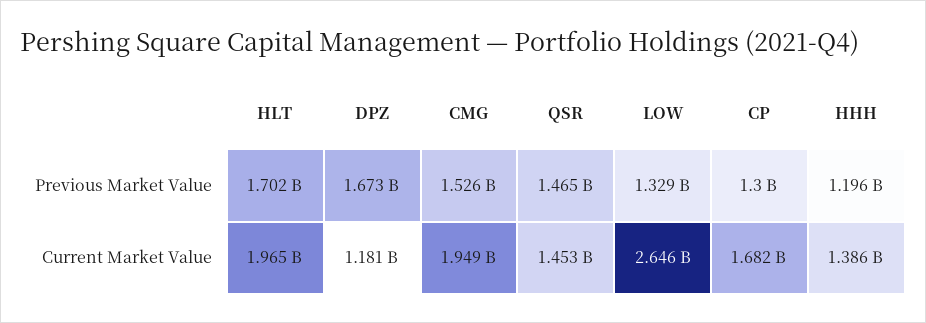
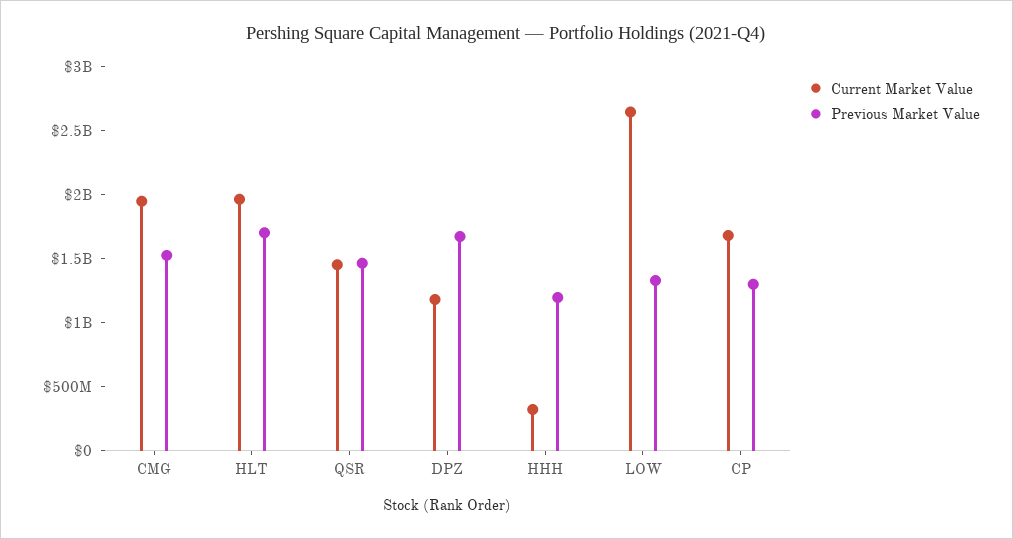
  {
    "Previous Market Value": {
      "HLT": 1702000000,
      "DPZ": 1673000000,
      "CMG": 1526000000,
      "QSR": 1465000000,
      "LOW": 1329000000,
      "CP": 1300000000,
      "HHH": 1196000000
    },
    "Current Market Value": {
      "HLT": 1965000000,
      "DPZ": 1181000000,
      "CMG": 1949000000,
      "QSR": 1453000000,
      "LOW": 2646000000,
      "CP": 1682000000,
-     "HHH": 1386000000
+     "HHH": 300000000
    }
  }

